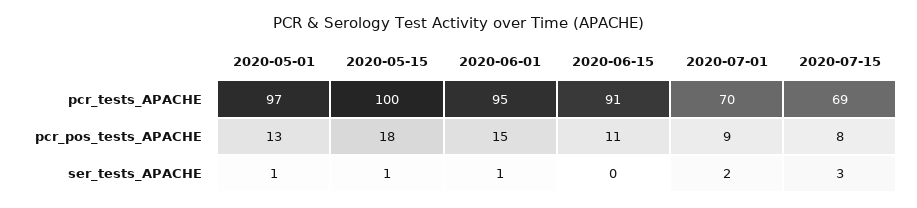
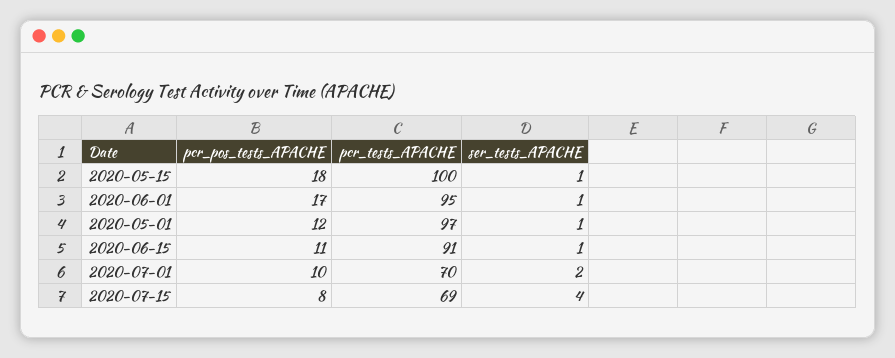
  {
    "2020-05-01": {
      "pcr_tests_APACHE": 97,
-     "pcr_pos_tests_APACHE": 13,
+     "pcr_pos_tests_APACHE": 12,
      "ser_tests_APACHE": 1
    },
    "2020-05-15": {
      "pcr_tests_APACHE": 100,
      "pcr_pos_tests_APACHE": 18,
      "ser_tests_APACHE": 1
    },
    "2020-06-01": {
      "pcr_tests_APACHE": 95,
-     "pcr_pos_tests_APACHE": 15,
+     "pcr_pos_tests_APACHE": 17,
      "ser_tests_APACHE": 1
    },
    "2020-06-15": {
      "pcr_tests_APACHE": 91,
      "pcr_pos_tests_APACHE": 11,
-     "ser_tests_APACHE": 0
+     "ser_tests_APACHE": 1
    },
    "2020-07-01": {
      "pcr_tests_APACHE": 70,
-     "pcr_pos_tests_APACHE": 9,
+     "pcr_pos_tests_APACHE": 10,
      "ser_tests_APACHE": 2
    },
    "2020-07-15": {
      "pcr_tests_APACHE": 69,
      "pcr_pos_tests_APACHE": 8,
-     "ser_tests_APACHE": 3
+     "ser_tests_APACHE": 4
    }
  }

